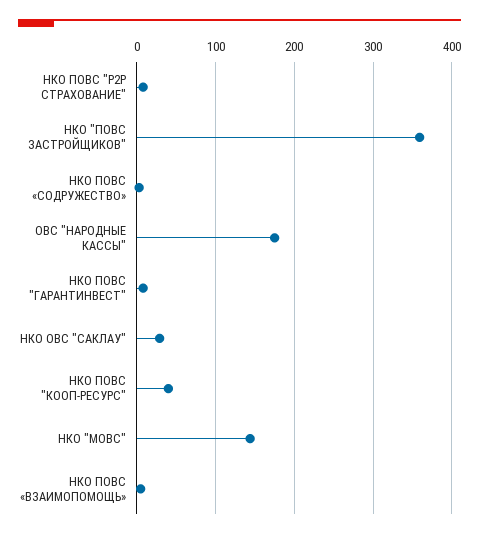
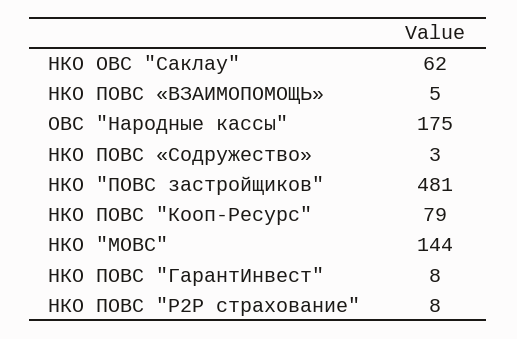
  {
    "НКО ПОВС \"P2P СТРАХОВАНИЕ\"": 8,
-   "НКО \"ПОВС ЗАСТРОЙЩИКОВ\"": 360,
+   "НКО \"ПОВС ЗАСТРОЙЩИКОВ\"": 481,
    "НКО ПОВС «СОДРУЖЕСТВО»": 3,
    "ОВС \"НАРОДНЫЕ КАССЫ\"": 175,
    "НКО ПОВС \"ГАРАНТИНВЕСТ\"": 8,
-   "НКО ОВС \"САКЛАУ\"": 30,
+   "НКО ОВС \"САКЛАУ\"": 62,
-   "НКО ПОВС \"КООП-РЕСУРС\"": 40,
+   "НКО ПОВС \"КООП-РЕСУРС\"": 79,
    "НКО \"МОВС\"": 144,
    "НКО ПОВС «ВЗАИМОПОМОЩЬ»": 5
  }

